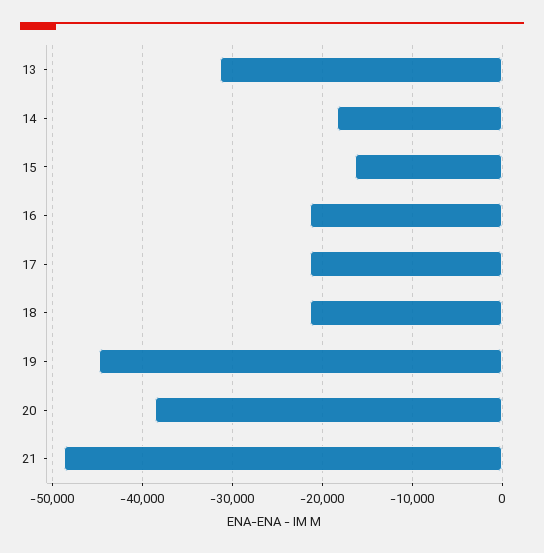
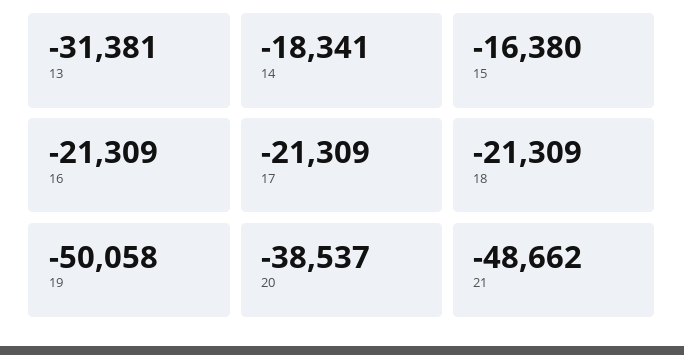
  {
    "13": -31381,
    "14": -18341,
    "15": -16380,
    "16": -21309,
    "17": -21309,
    "18": -21309,
-   "19": -45000,
+   "19": -50058,
    "20": -38537,
    "21": -48662
  }

